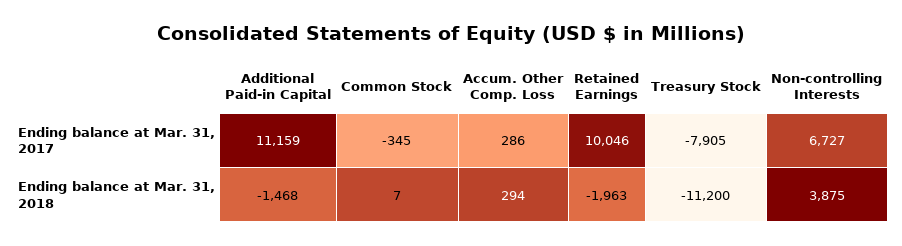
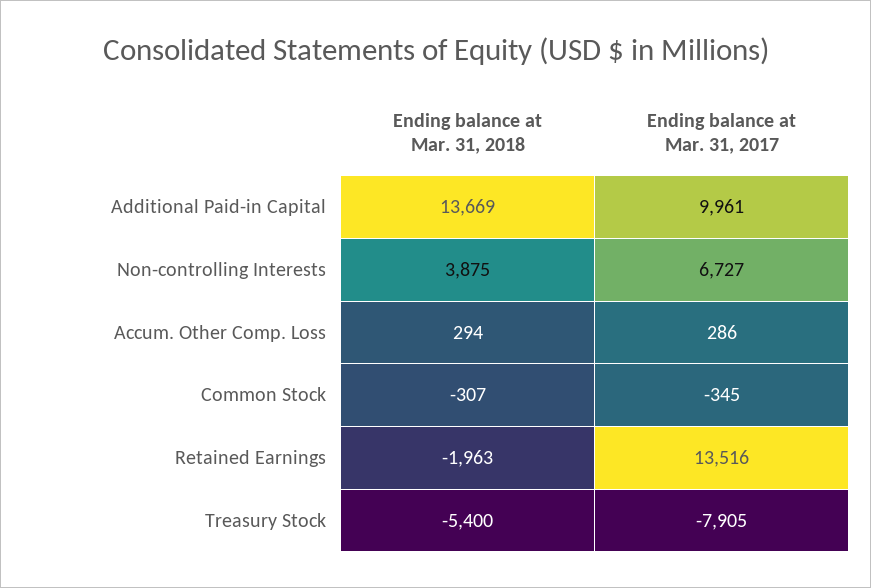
  {
    "Additional Paid-in Capital": {
-     "Ending balance at Mar. 31, 2017": 11159,
+     "Ending balance at Mar. 31, 2017": 9961,
-     "Ending balance at Mar. 31, 2018": -1468
+     "Ending balance at Mar. 31, 2018": 13669
    },
    "Common Stock": {
      "Ending balance at Mar. 31, 2017": -345,
-     "Ending balance at Mar. 31, 2018": 7
+     "Ending balance at Mar. 31, 2018": -307
    },
    "Accum. Other Comp. Loss": {
      "Ending balance at Mar. 31, 2017": 286,
      "Ending balance at Mar. 31, 2018": 294
    },
    "Retained Earnings": {
-     "Ending balance at Mar. 31, 2017": 10046,
+     "Ending balance at Mar. 31, 2017": 13516,
      "Ending balance at Mar. 31, 2018": -1963
    },
    "Treasury Stock": {
      "Ending balance at Mar. 31, 2017": -7905,
-     "Ending balance at Mar. 31, 2018": -11200
+     "Ending balance at Mar. 31, 2018": -5400
    },
    "Non-controlling Interests": {
      "Ending balance at Mar. 31, 2017": 6727,
      "Ending balance at Mar. 31, 2018": 3875
    }
  }

